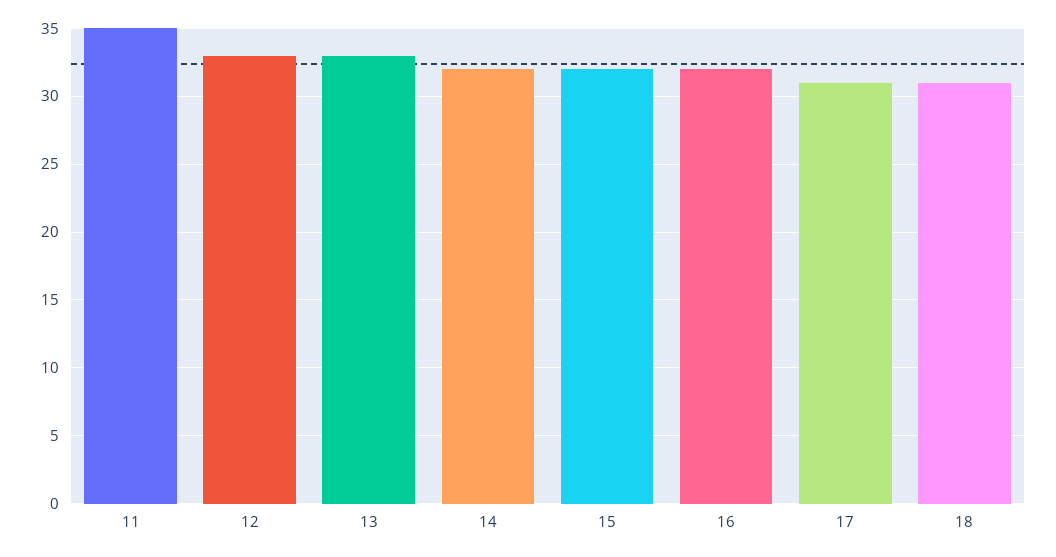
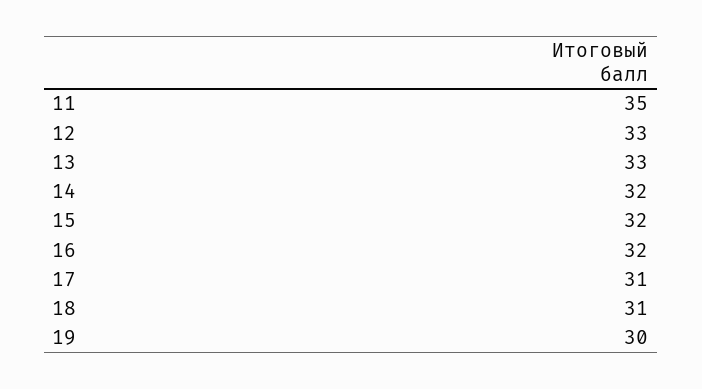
  {
    "11": 35,
    "12": 33,
    "13": 33,
    "14": 32,
    "15": 32,
    "16": 32,
    "17": 31,
-   "18": 31
+   "18": 31,
+   "19": 30
  }

